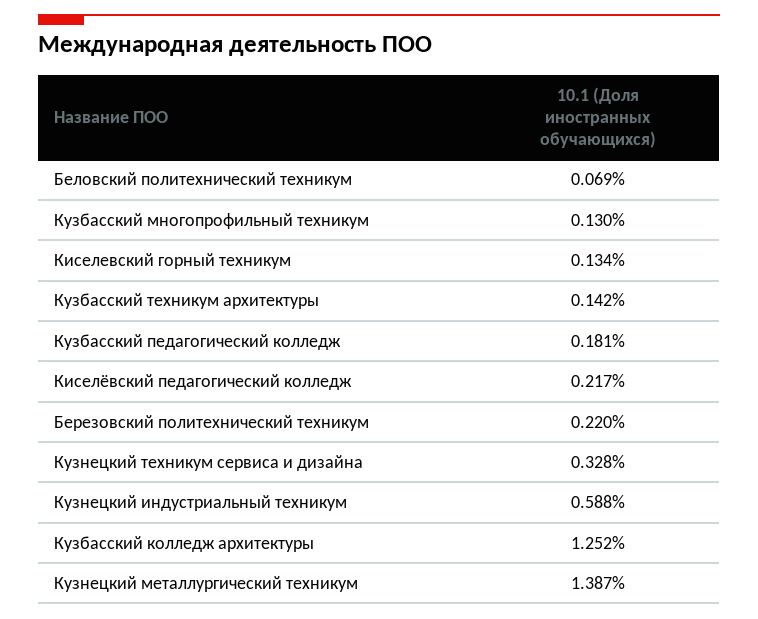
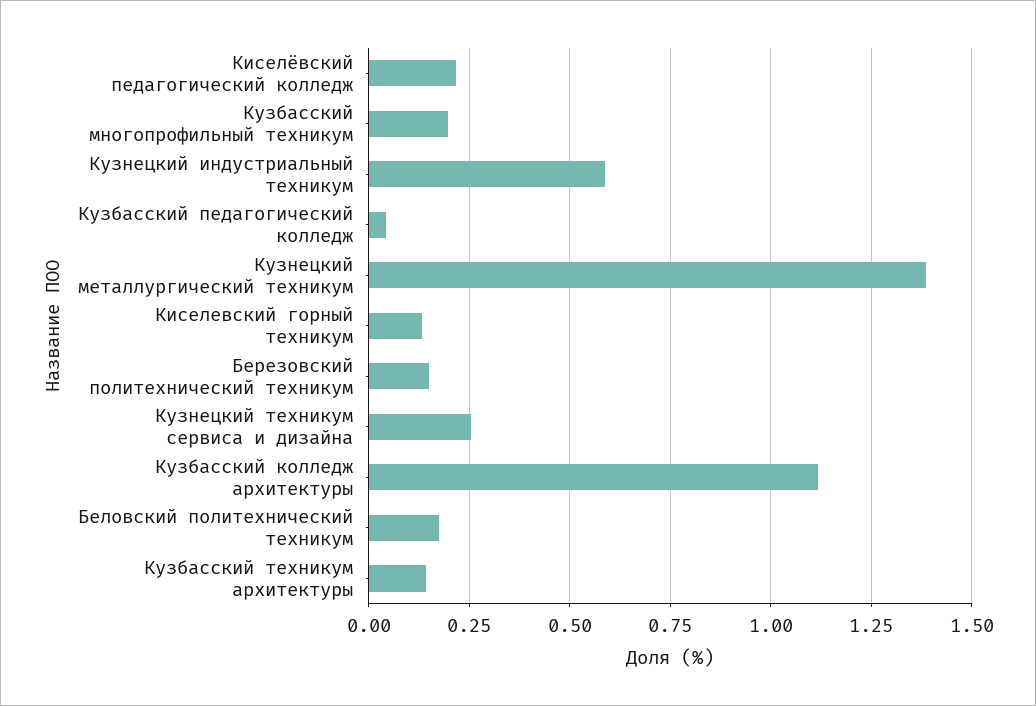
  {
-   "Беловский политехнический техникум": 0.069,
+   "Беловский политехнический техникум": 0.175,
-   "Кузбасский многопрофильный техникум": 0.13,
+   "Кузбасский многопрофильный техникум": 0.2,
    "Киселевский горный техникум": 0.134,
    "Кузбасский техникум архитектуры": 0.142,
-   "Кузбасский педагогический колледж": 0.181,
+   "Кузбасский педагогический колледж": 0.05,
    "Киселёвский педагогический колледж": 0.217,
-   "Березовский политехнический техникум": 0.22,
+   "Березовский политехнический техникум": 0.15,
-   "Кузнецкий техникум сервиса и дизайна": 0.328,
+   "Кузнецкий техникум сервиса и дизайна": 0.25,
    "Кузнецкий индустриальный техникум": 0.588,
-   "Кузбасский колледж архитектуры": 1.252,
+   "Кузбасский колледж архитектуры": 1.125,
    "Кузнецкий металлургический техникум": 1.387
  }

